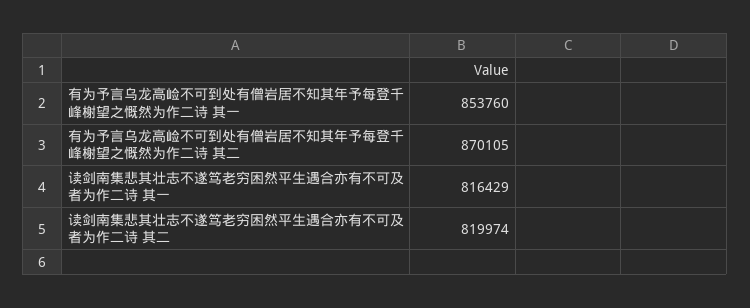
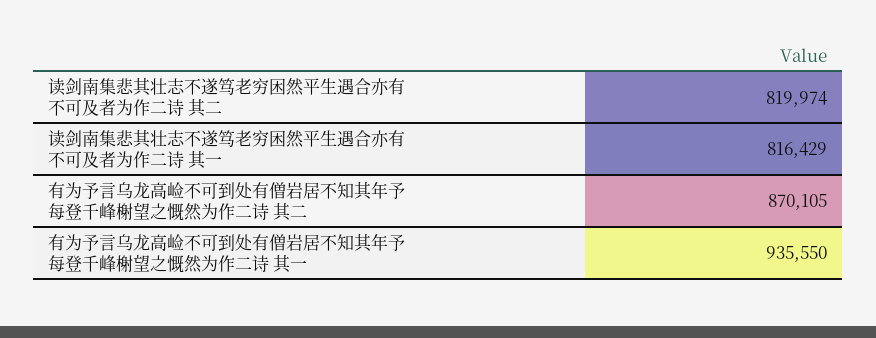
  {
-   "有为予言乌龙高崄不可到处有僧岩居不知其年予每登千峰榭望之慨然为作二诗 其一": 853760,
+   "有为予言乌龙高崄不可到处有僧岩居不知其年予每登千峰榭望之慨然为作二诗 其一": 935550,
    "有为予言乌龙高崄不可到处有僧岩居不知其年予每登千峰榭望之慨然为作二诗 其二": 870105,
    "读剑南集悲其壮志不遂笃老穷困然平生遇合亦有不可及者为作二诗 其一": 816429,
    "读剑南集悲其壮志不遂笃老穷困然平生遇合亦有不可及者为作二诗 其二": 819974
  }

